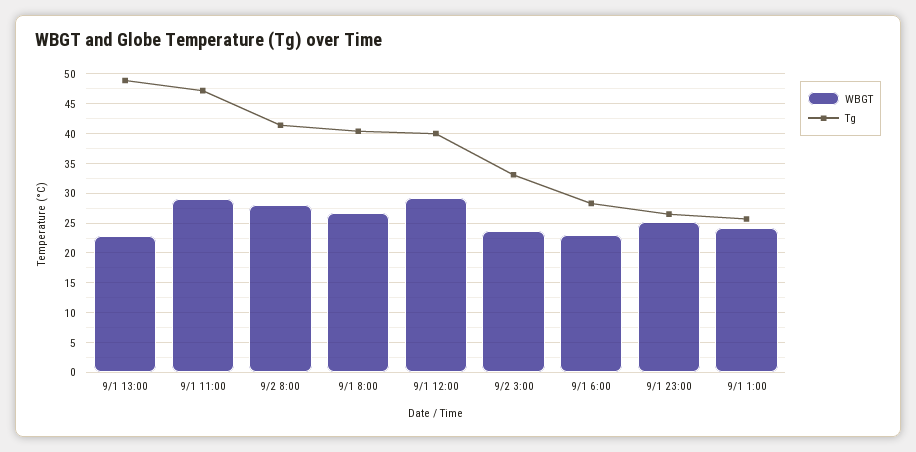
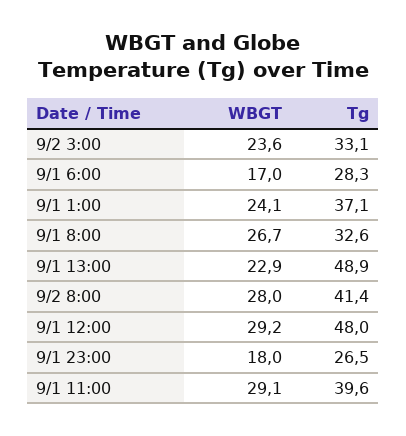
  {
    "WBGT": {
      "9/1 13:00": 22.9,
      "9/1 11:00": 29.1,
      "9/2 8:00": 28,
      "9/1 8:00": 26.7,
      "9/1 12:00": 29.2,
      "9/2 3:00": 23.6,
-     "9/1 6:00": 22.5,
+     "9/1 6:00": 17,
-     "9/1 23:00": 25,
+     "9/1 23:00": 18,
      "9/1 1:00": 24.1
    },
    "Tg": {
      "9/1 13:00": 48.9,
-     "9/1 11:00": 47.5,
+     "9/1 11:00": 39.6,
      "9/2 8:00": 41.4,
-     "9/1 8:00": 40,
+     "9/1 8:00": 32.6,
-     "9/1 12:00": 40,
+     "9/1 12:00": 48,
      "9/2 3:00": 33.1,
      "9/1 6:00": 28.3,
      "9/1 23:00": 26.5,
-     "9/1 1:00": 25
+     "9/1 1:00": 37.1
    }
  }

